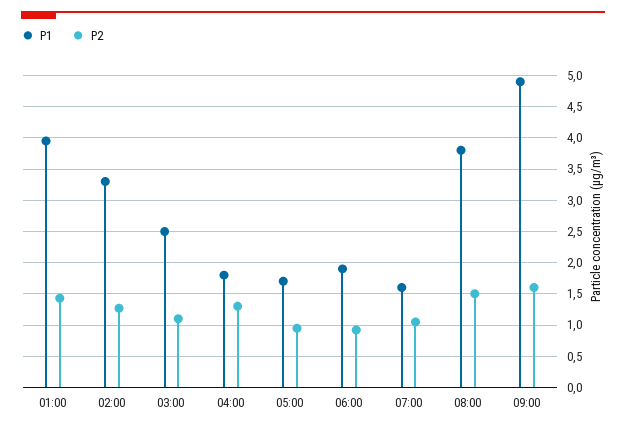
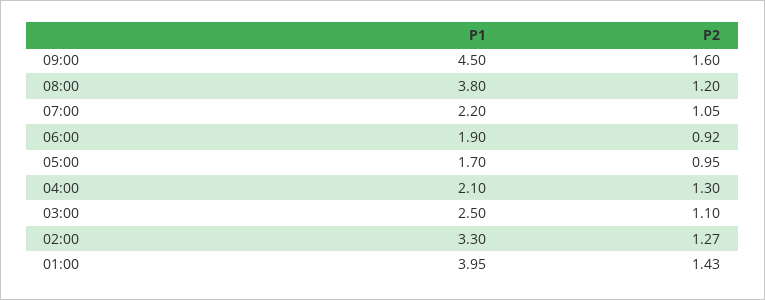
  {
    "P1": {
      "01:00": 3.95,
      "02:00": 3.3,
      "03:00": 2.5,
-     "04:00": 1.8,
+     "04:00": 2.1,
      "05:00": 1.7,
      "06:00": 1.9,
-     "07:00": 1.6,
+     "07:00": 2.2,
      "08:00": 3.8,
-     "09:00": 4.9
+     "09:00": 4.5
    },
    "P2": {
      "01:00": 1.43,
      "02:00": 1.27,
      "03:00": 1.1,
      "04:00": 1.3,
      "05:00": 0.95,
      "06:00": 0.92,
      "07:00": 1.05,
-     "08:00": 1.5,
+     "08:00": 1.2,
      "09:00": 1.6
    }
  }

